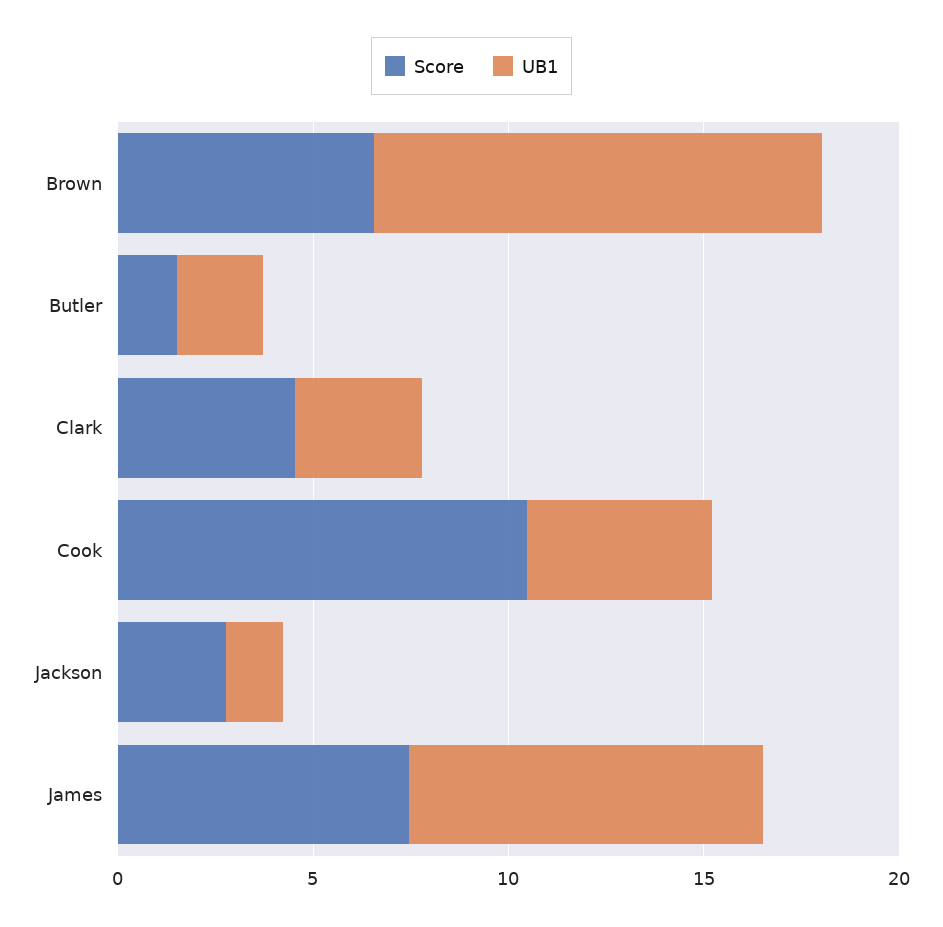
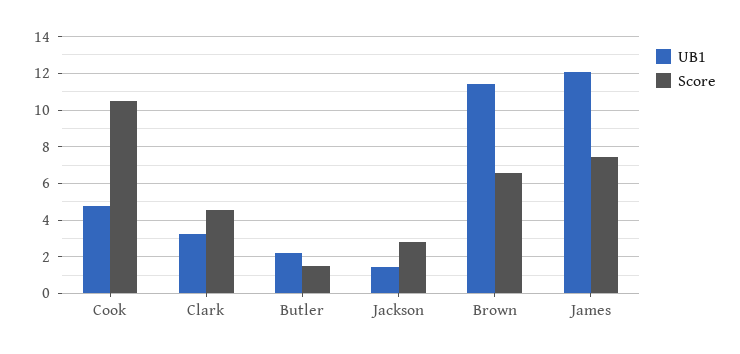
  {
    "Score": {
      "Brown": 6.5,
      "Butler": 1.5,
      "Clark": 4.5,
      "Cook": 10.5,
      "Jackson": 3,
      "James": 7.5
    },
    "UB1": {
      "Brown": 11.5,
      "Butler": 2,
      "Clark": 3.5,
      "Cook": 4.5,
      "Jackson": 1.5,
-     "James": 9
+     "James": 12
    }
  }

